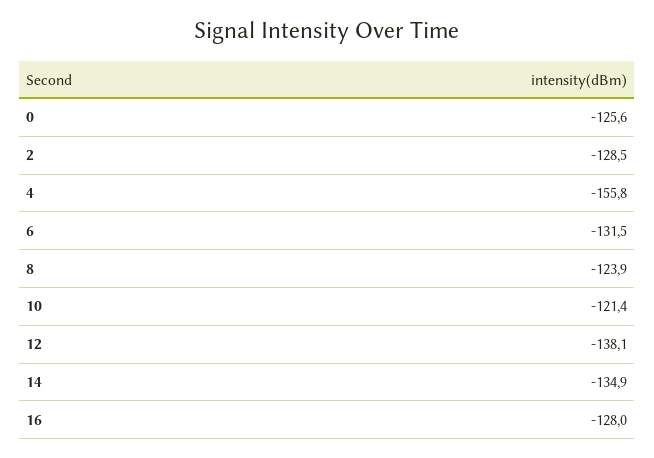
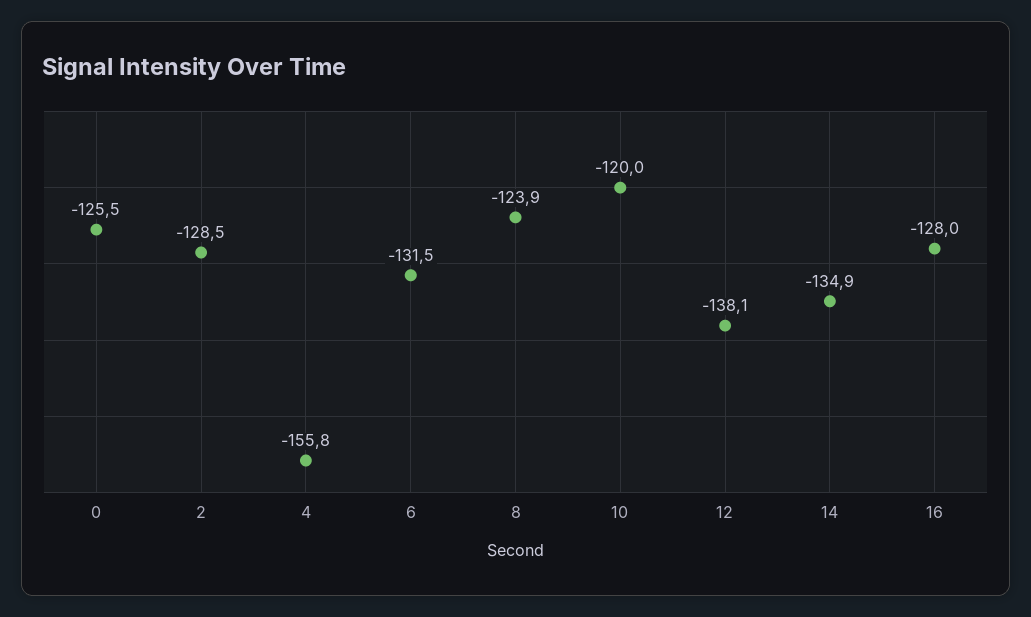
  {
-   "0": -125.6,
+   "0": -125.5,
    "2": -128.5,
    "4": -155.8,
    "6": -131.5,
    "8": -123.9,
-   "10": -121.4,
+   "10": -120,
    "12": -138.1,
    "14": -134.9,
    "16": -128
  }

